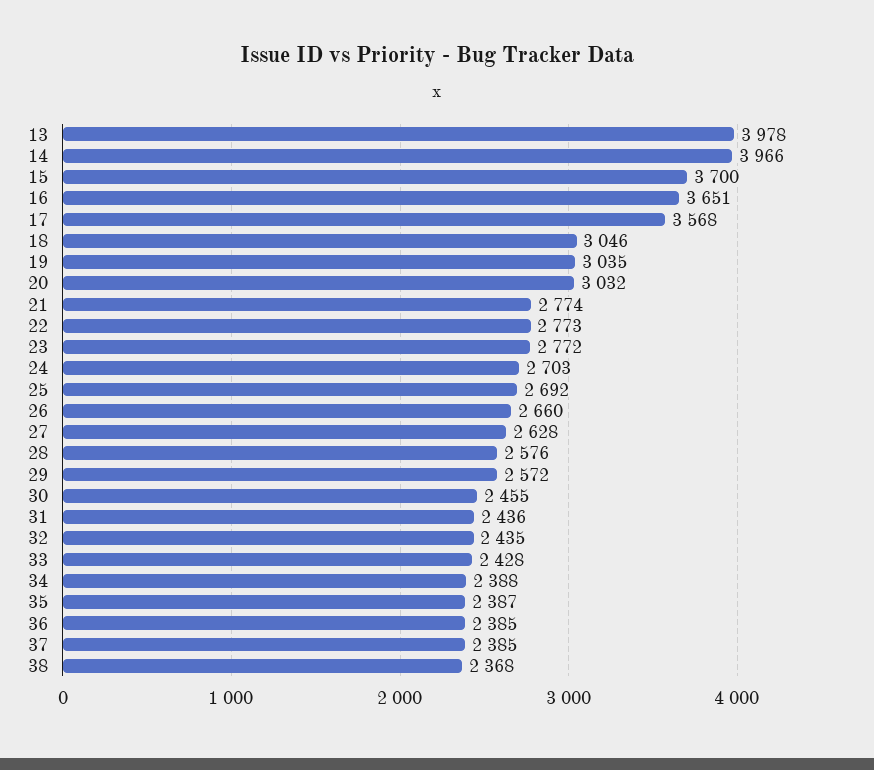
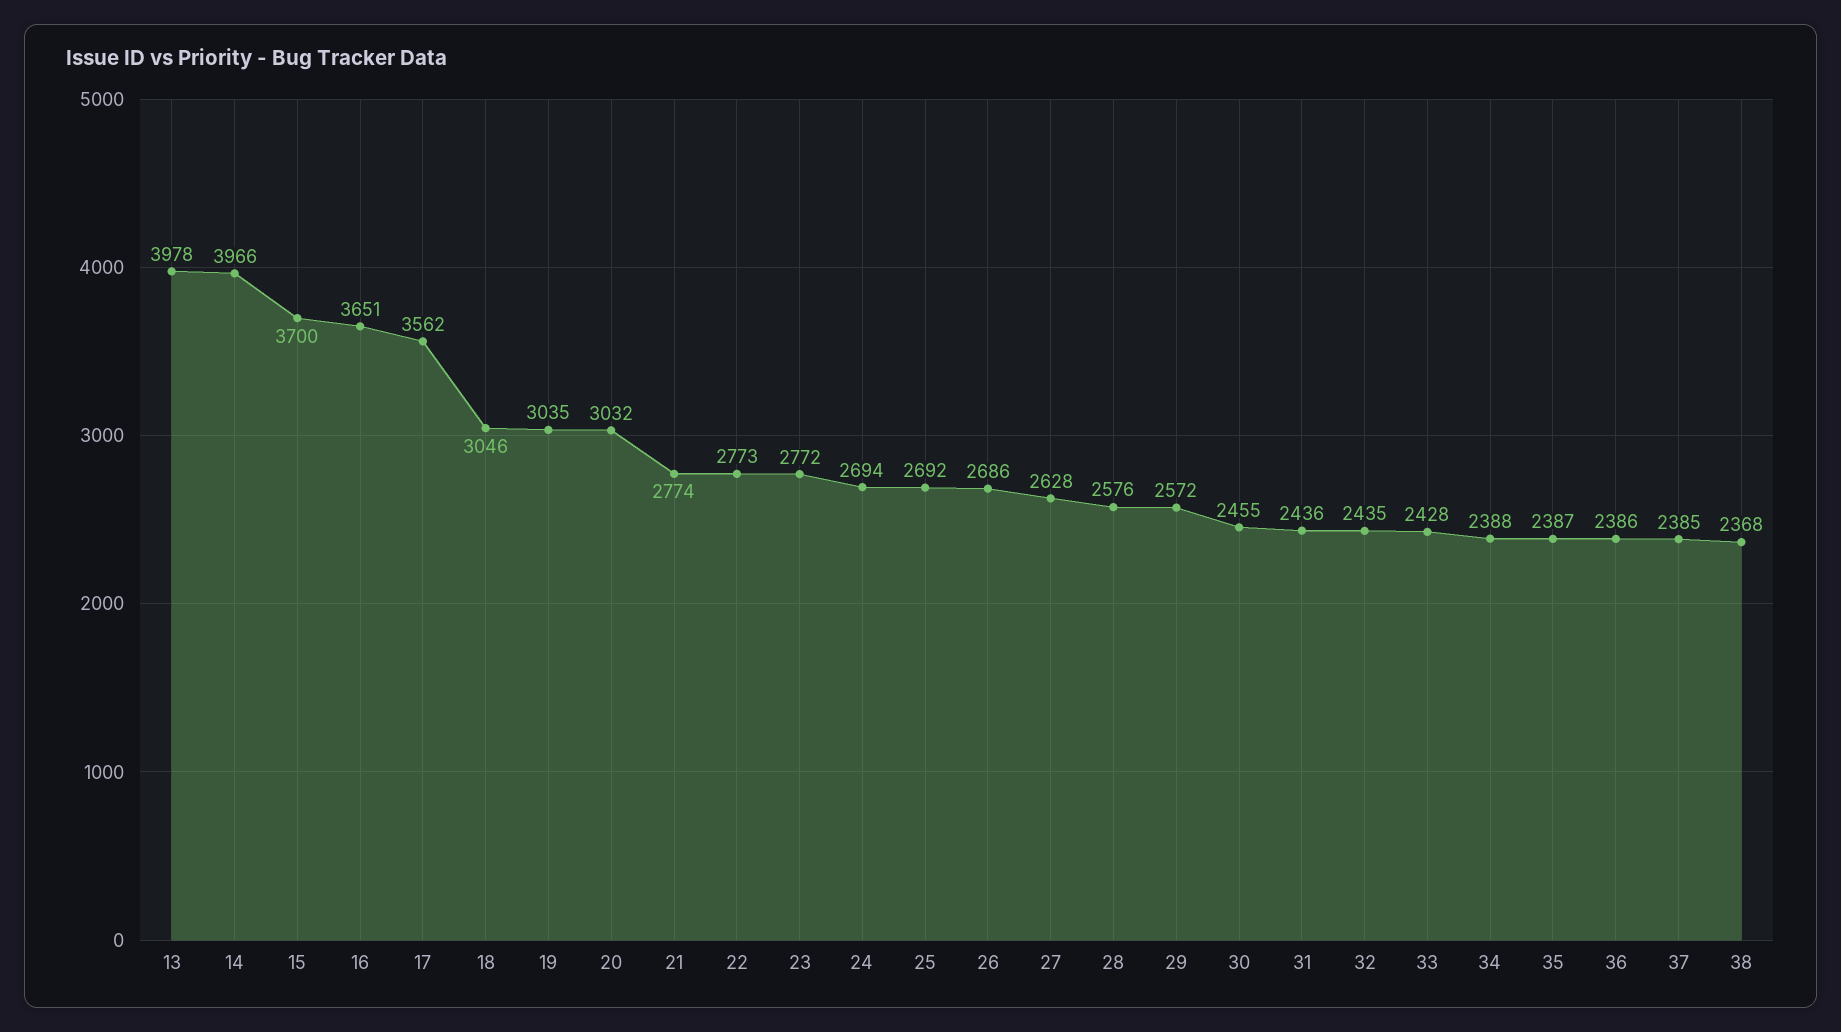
  {
    "13": 3978,
    "14": 3966,
    "15": 3700,
    "16": 3651,
-   "17": 3568,
+   "17": 3562,
    "18": 3046,
    "19": 3035,
    "20": 3032,
    "21": 2774,
    "22": 2773,
    "23": 2772,
-   "24": 2703,
+   "24": 2694,
    "25": 2692,
-   "26": 2660,
+   "26": 2686,
    "27": 2628,
    "28": 2576,
    "29": 2572,
    "30": 2455,
    "31": 2436,
    "32": 2435,
    "33": 2428,
    "34": 2388,
    "35": 2387,
-   "36": 2385,
+   "36": 2386,
    "37": 2385,
    "38": 2368
  }

